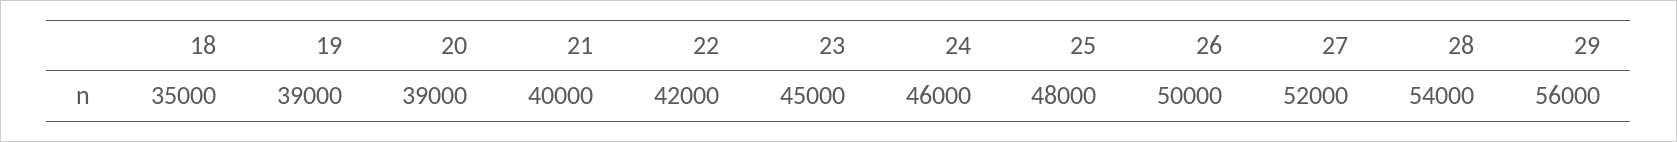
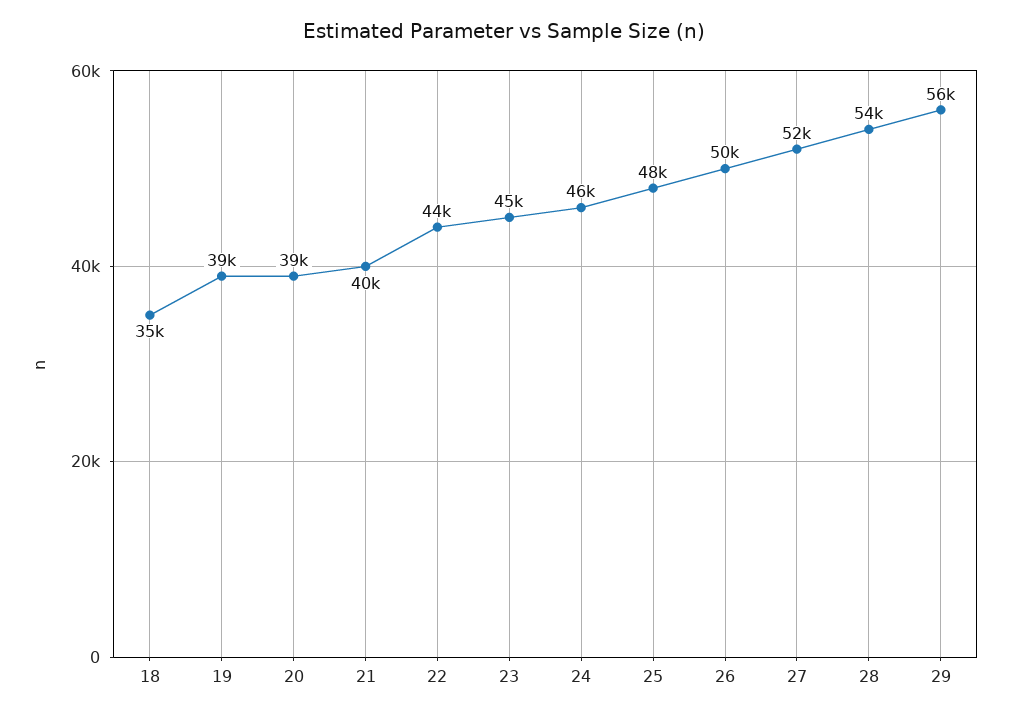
  {
    "18": 35000,
    "19": 39000,
    "20": 39000,
    "21": 40000,
-   "22": 42000,
+   "22": 44000,
    "23": 45000,
    "24": 46000,
    "25": 48000,
    "26": 50000,
    "27": 52000,
    "28": 54000,
    "29": 56000
  }

